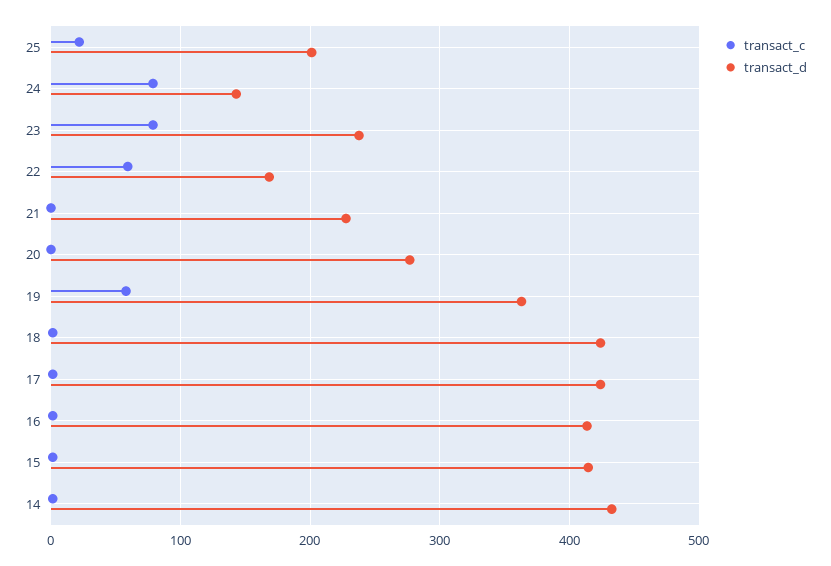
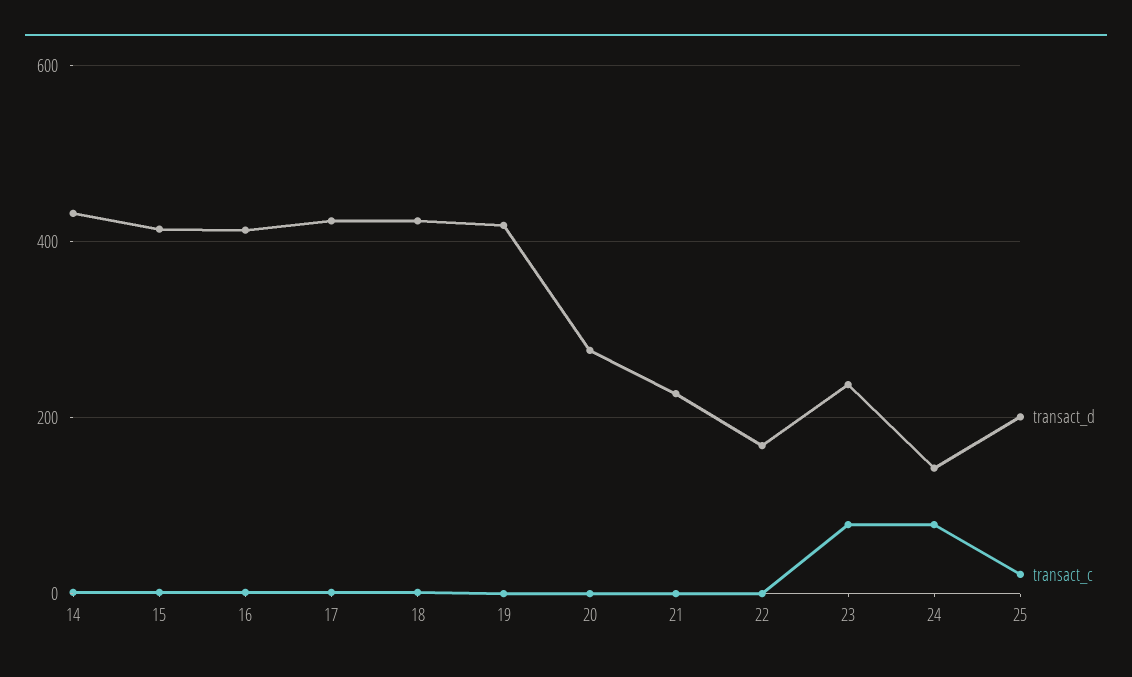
  {
    "transact_c": {
      "25": 20,
      "24": 80,
      "23": 80,
-     "22": 60,
+     "22": 0,
      "21": 0,
      "20": 0,
-     "19": 60,
+     "19": 0,
      "18": 0,
      "17": 0,
      "16": 0,
      "15": 0,
      "14": 0
    },
    "transact_d": {
      "25": 200,
      "24": 140,
      "23": 240,
      "22": 170,
      "21": 230,
      "20": 280,
-     "19": 360,
+     "19": 420,
      "18": 420,
      "17": 420,
      "16": 410,
      "15": 410,
      "14": 430
    }
  }

